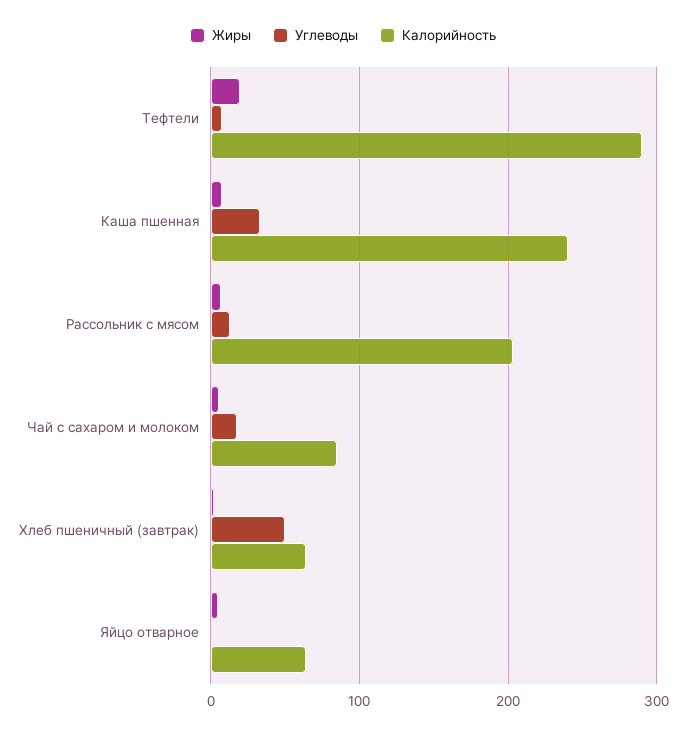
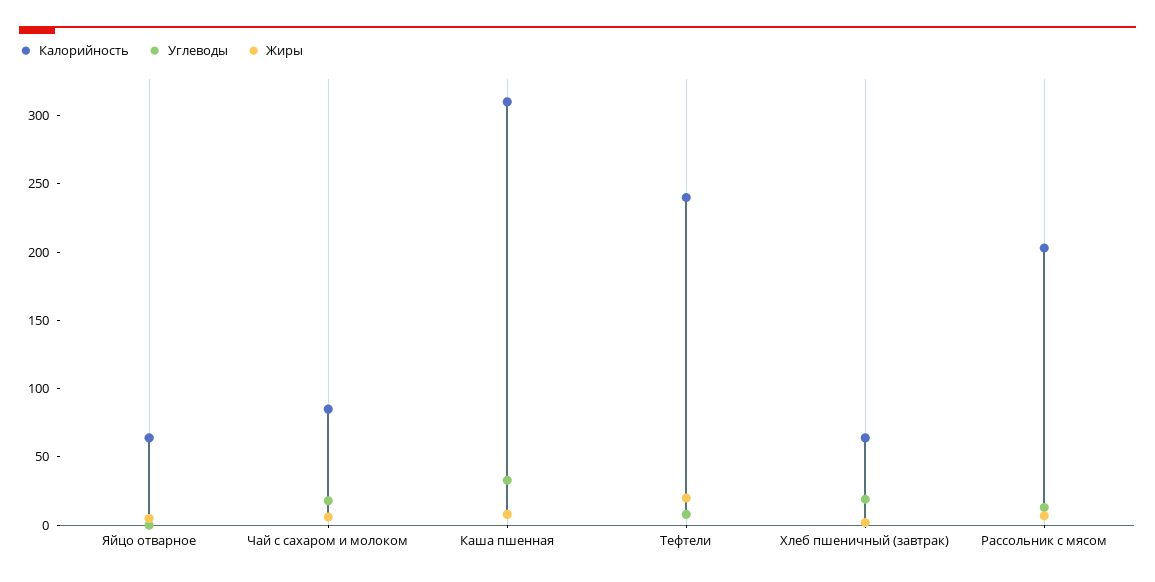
  {
    "Жиры": {
      "Тефтели": 20,
      "Каша пшенная": 10,
      "Рассольник с мясом": 10,
      "Чай с сахаром и молоком": 10,
      "Хлеб пшеничный (завтрак)": 0,
      "Яйцо отварное": 10
    },
    "Углеводы": {
      "Тефтели": 10,
      "Каша пшенная": 30,
      "Рассольник с мясом": 10,
      "Чай с сахаром и молоком": 20,
-     "Хлеб пшеничный (завтрак)": 50,
+     "Хлеб пшеничный (завтрак)": 20,
      "Яйцо отварное": 0
    },
    "Калорийность": {
-     "Тефтели": 290,
+     "Тефтели": 240,
-     "Каша пшенная": 240,
+     "Каша пшенная": 310,
      "Рассольник с мясом": 200,
      "Чай с сахаром и молоком": 90,
      "Хлеб пшеничный (завтрак)": 60,
      "Яйцо отварное": 60
    }
  }

